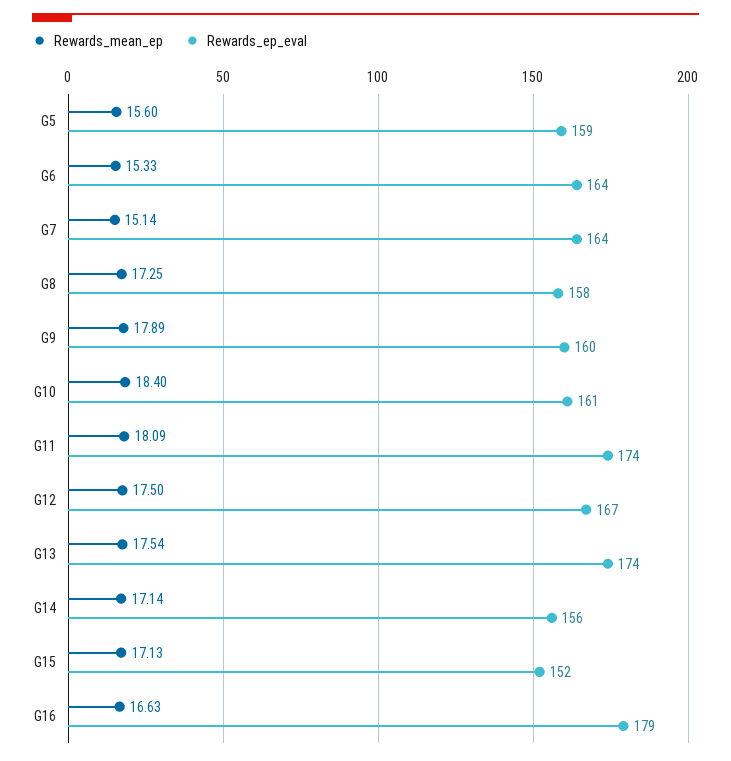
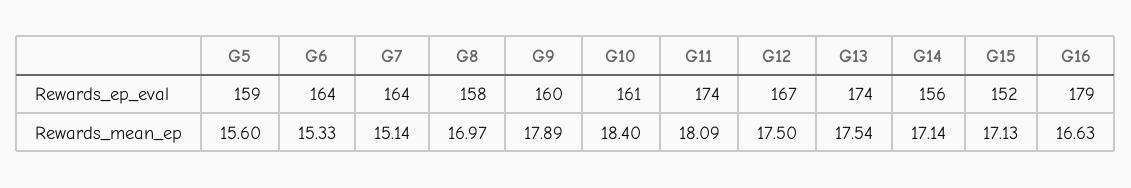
  {
    "Rewards_mean_ep": {
      "G5": 15.6,
      "G6": 15.33,
      "G7": 15.14,
-     "G8": 17.25,
+     "G8": 16.97,
      "G9": 17.89,
      "G10": 18.4,
      "G11": 18.09,
      "G12": 17.5,
      "G13": 17.54,
      "G14": 17.14,
      "G15": 17.13,
      "G16": 16.63
    },
    "Rewards_ep_eval": {
      "G5": 159,
      "G6": 164,
      "G7": 164,
      "G8": 158,
      "G9": 160,
      "G10": 161,
      "G11": 174,
      "G12": 167,
      "G13": 174,
      "G14": 156,
      "G15": 152,
      "G16": 179
    }
  }

